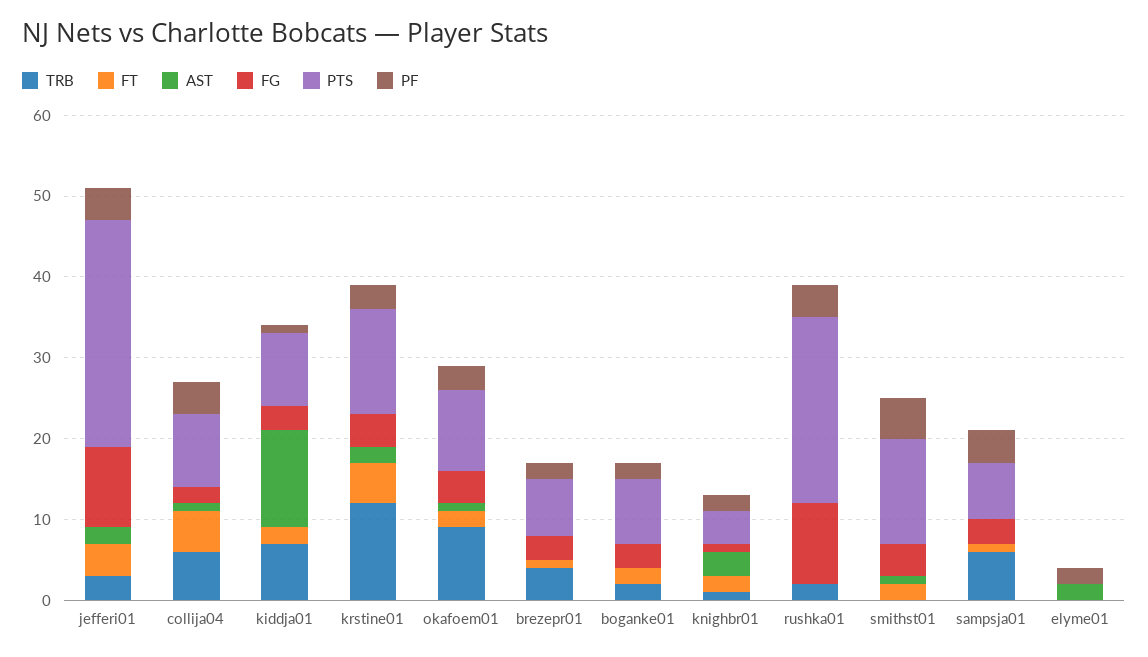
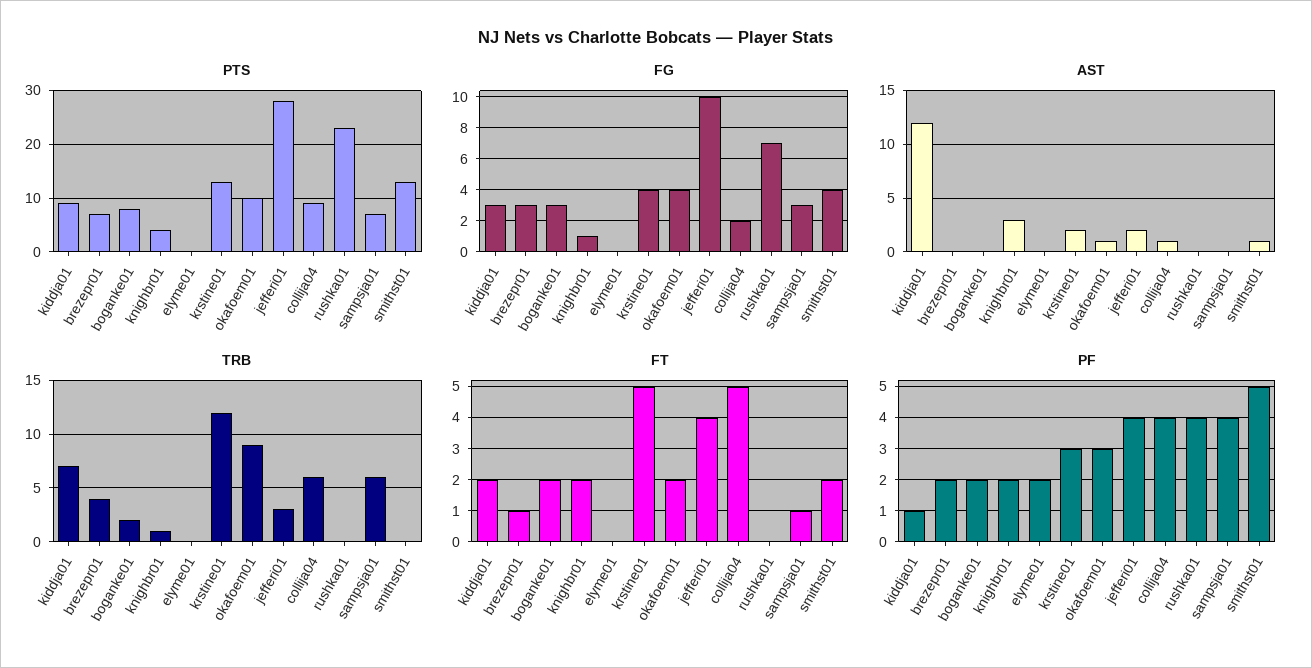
  {
    "TRB": {
      "jefferi01": 3,
      "collija04": 6,
      "kiddja01": 7,
      "krstine01": 12,
      "okafoem01": 9,
      "brezepr01": 4,
      "boganke01": 2,
      "knighbr01": 1,
-     "rushka01": 2,
+     "rushka01": 0,
      "smithst01": 0,
      "sampsja01": 6,
      "elyme01": 0
    },
    "FT": {
      "jefferi01": 4,
      "collija04": 5,
      "kiddja01": 2,
      "krstine01": 5,
      "okafoem01": 2,
      "brezepr01": 1,
      "boganke01": 2,
      "knighbr01": 2,
      "rushka01": 0,
      "smithst01": 2,
      "sampsja01": 1,
      "elyme01": 0
    },
    "AST": {
      "jefferi01": 2,
      "collija04": 1,
      "kiddja01": 12,
      "krstine01": 2,
      "okafoem01": 1,
      "brezepr01": 0,
      "boganke01": 0,
      "knighbr01": 3,
      "rushka01": 0,
      "smithst01": 1,
      "sampsja01": 0,
-     "elyme01": 2
+     "elyme01": 0
    },
    "FG": {
      "jefferi01": 10,
      "collija04": 2,
      "kiddja01": 3,
      "krstine01": 4,
      "okafoem01": 4,
      "brezepr01": 3,
      "boganke01": 3,
      "knighbr01": 1,
-     "rushka01": 10,
+     "rushka01": 7,
      "smithst01": 4,
      "sampsja01": 3,
      "elyme01": 0
    },
    "PTS": {
      "jefferi01": 28,
      "collija04": 9,
      "kiddja01": 9,
      "krstine01": 13,
      "okafoem01": 10,
      "brezepr01": 7,
      "boganke01": 8,
      "knighbr01": 4,
      "rushka01": 23,
      "smithst01": 13,
      "sampsja01": 7,
      "elyme01": 0
    },
    "PF": {
      "jefferi01": 4,
      "collija04": 4,
      "kiddja01": 1,
      "krstine01": 3,
      "okafoem01": 3,
      "brezepr01": 2,
      "boganke01": 2,
      "knighbr01": 2,
      "rushka01": 4,
      "smithst01": 5,
      "sampsja01": 4,
      "elyme01": 2
    }
  }

